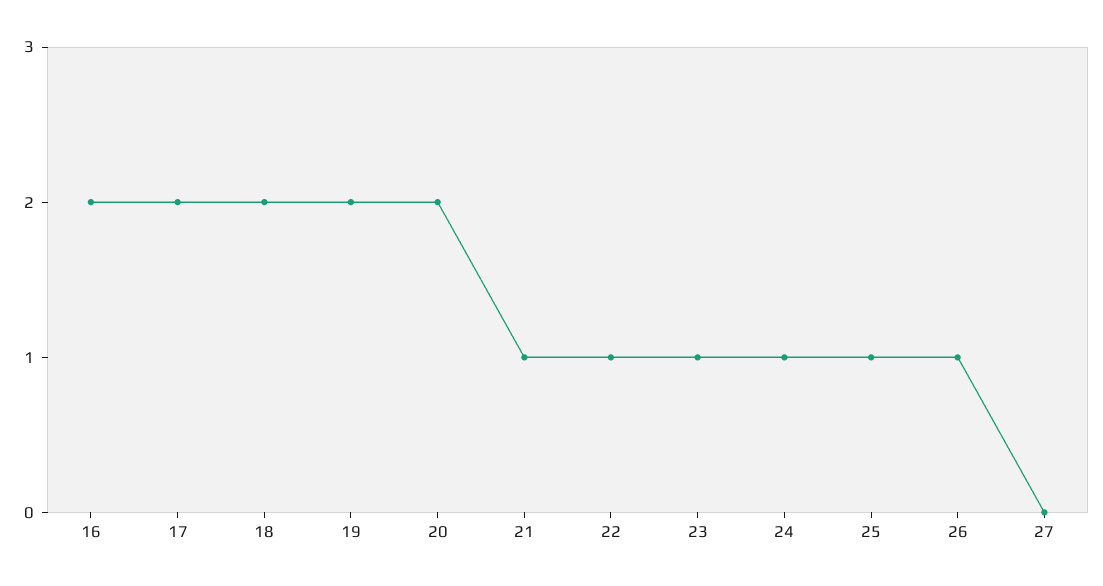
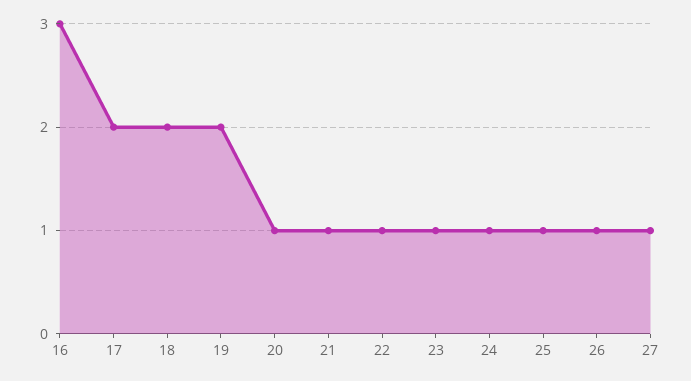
  {
-   "16": 2,
+   "16": 3,
    "17": 2,
    "18": 2,
    "19": 2,
-   "20": 2,
+   "20": 1,
    "21": 1,
    "22": 1,
    "23": 1,
    "24": 1,
    "25": 1,
    "26": 1,
-   "27": 0
+   "27": 1
  }

